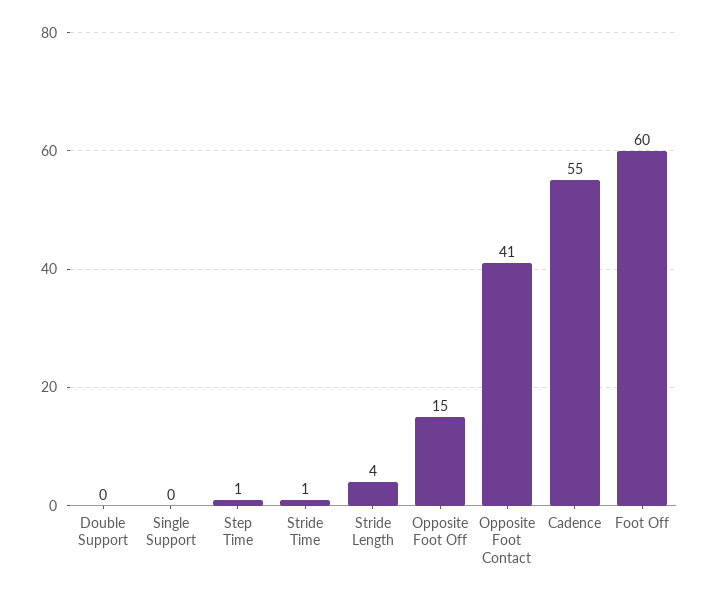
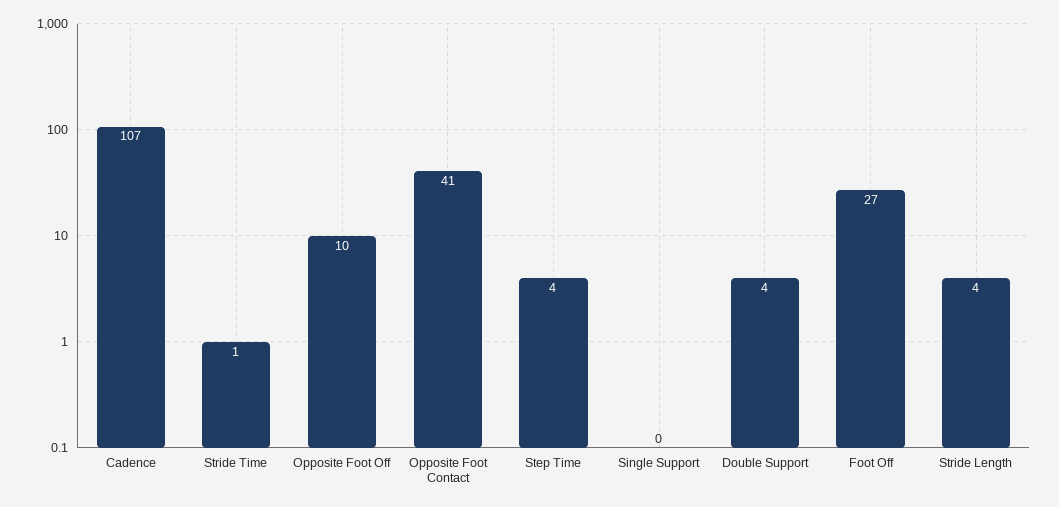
  {
-   "Double Support": 0,
+   "Double Support": 4,
    "Single Support": 0,
-   "Step Time": 1,
+   "Step Time": 4,
    "Stride Time": 1,
    "Stride Length": 4,
-   "Opposite Foot Off": 15,
+   "Opposite Foot Off": 10,
    "Opposite Foot Contact": 41,
-   "Cadence": 55,
+   "Cadence": 107,
-   "Foot Off": 60
+   "Foot Off": 27
  }

